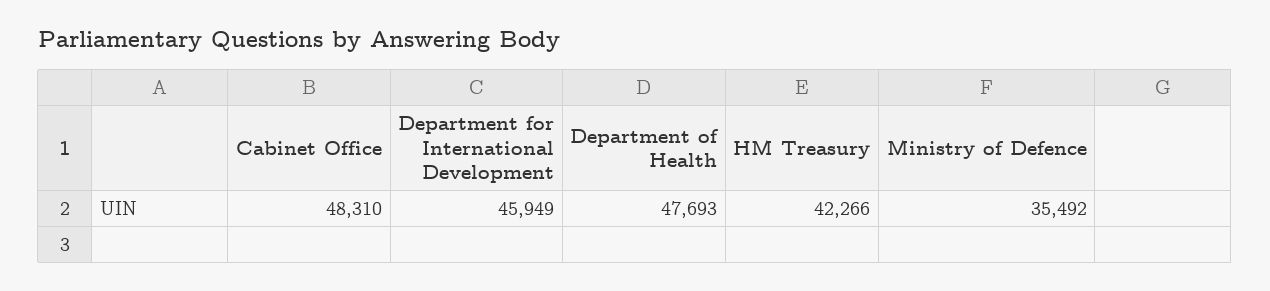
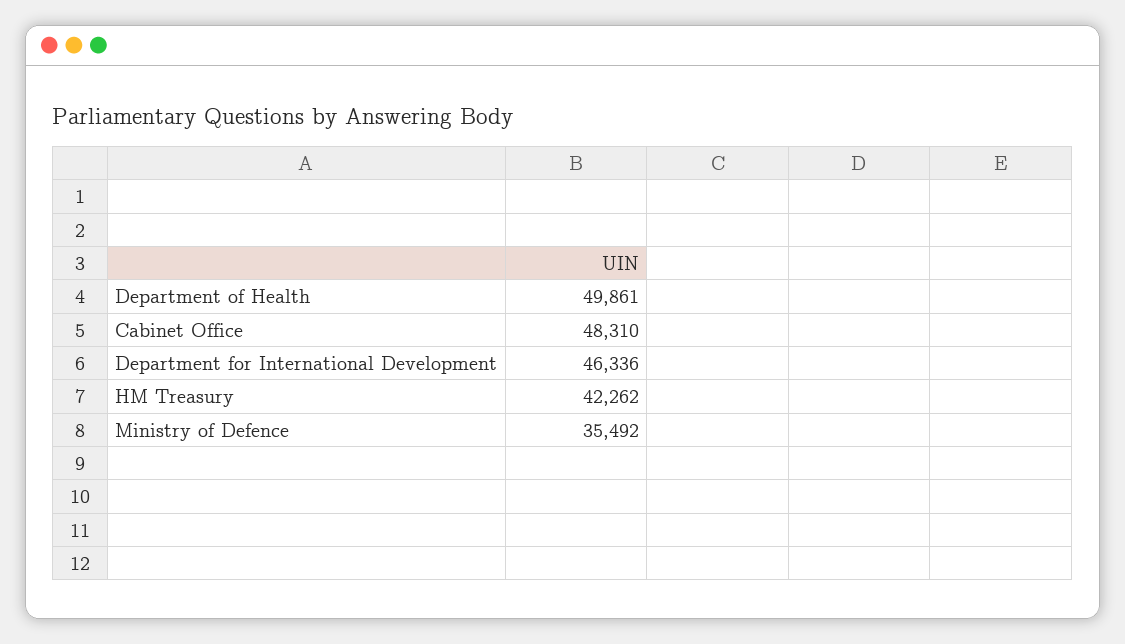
  {
    "Cabinet Office": 48310,
-   "Department for International Development": 45949,
+   "Department for International Development": 46336,
-   "Department of Health": 47693,
+   "Department of Health": 49861,
-   "HM Treasury": 42266,
+   "HM Treasury": 42262,
    "Ministry of Defence": 35492
  }

